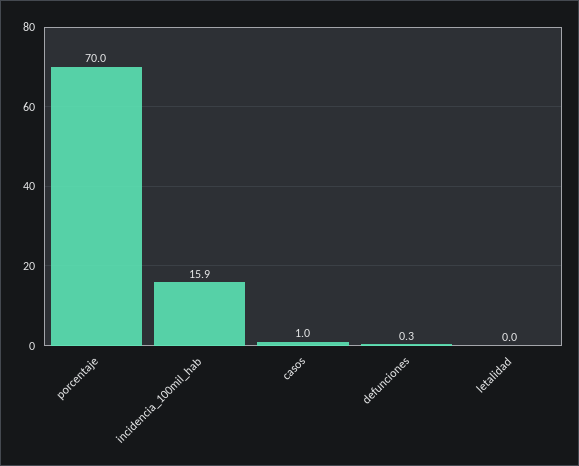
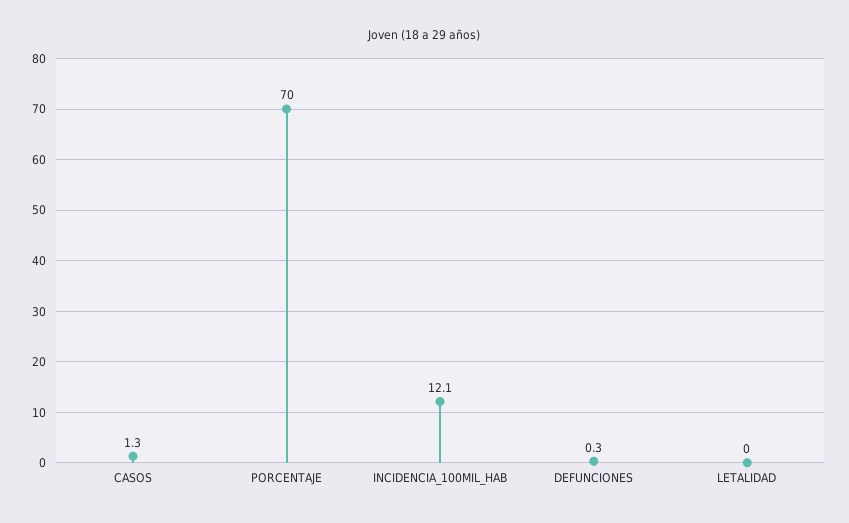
  {
    "porcentaje": 70,
-   "incidencia_100mil_hab": 15.9,
+   "incidencia_100mil_hab": 12.1,
-   "casos": 1,
+   "casos": 1.3,
    "defunciones": 0.3,
    "letalidad": 0
  }

